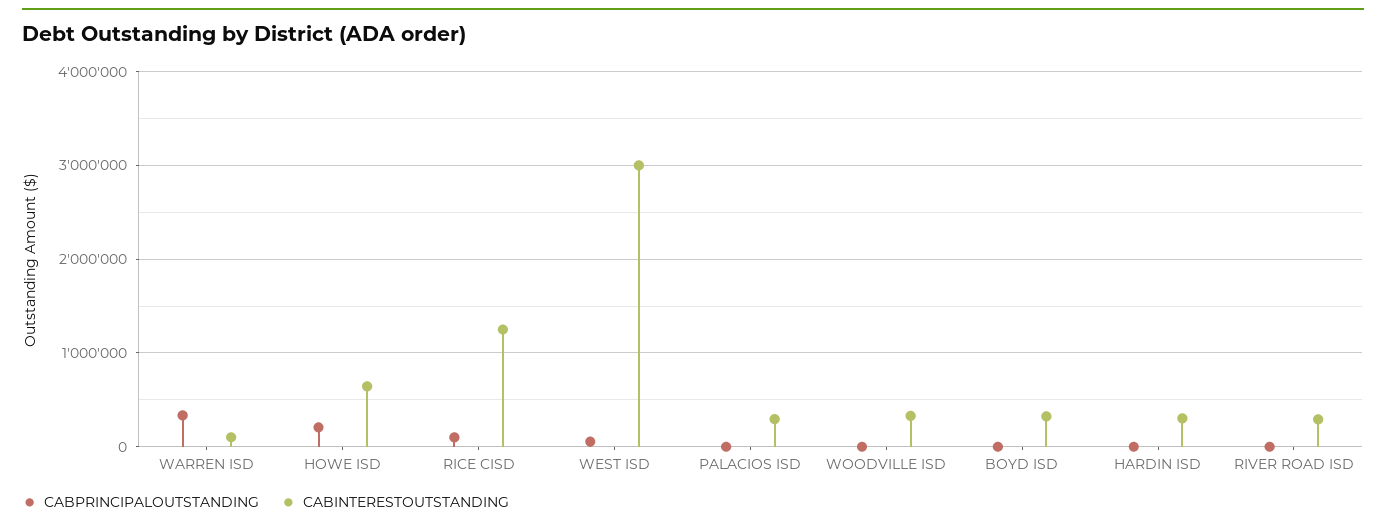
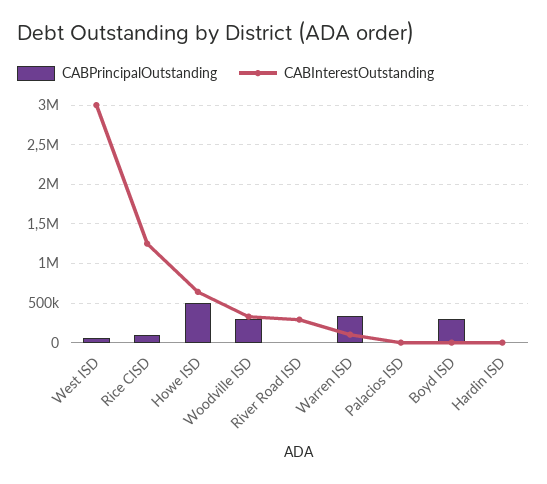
  {
    "CABPRINCIPALOUTSTANDING": {
      "WARREN ISD": 300000,
-     "HOWE ISD": 200000,
+     "HOWE ISD": 500000,
      "RICE CISD": 100000,
      "WEST ISD": 100000,
      "PALACIOS ISD": 0,
-     "WOODVILLE ISD": 0,
+     "WOODVILLE ISD": 300000,
-     "BOYD ISD": 0,
+     "BOYD ISD": 300000,
      "HARDIN ISD": 0,
      "RIVER ROAD ISD": 0
    },
    "CABINTERESTOUTSTANDING": {
      "WARREN ISD": 100000,
      "HOWE ISD": 600000,
      "RICE CISD": 1300000,
      "WEST ISD": 3000000,
-     "PALACIOS ISD": 300000,
+     "PALACIOS ISD": 0,
      "WOODVILLE ISD": 300000,
-     "BOYD ISD": 300000,
+     "BOYD ISD": 0,
-     "HARDIN ISD": 300000,
+     "HARDIN ISD": 0,
      "RIVER ROAD ISD": 300000
    }
  }

